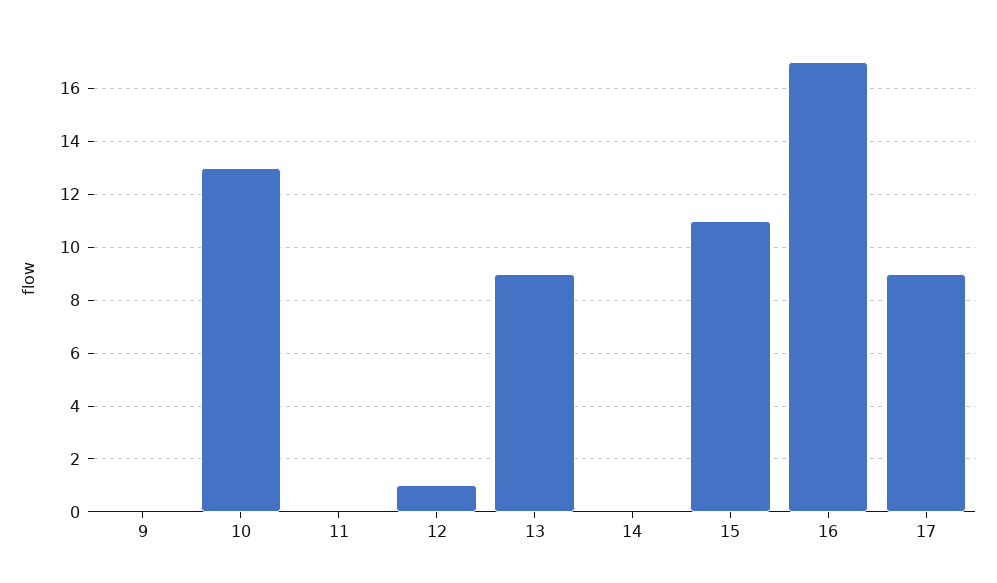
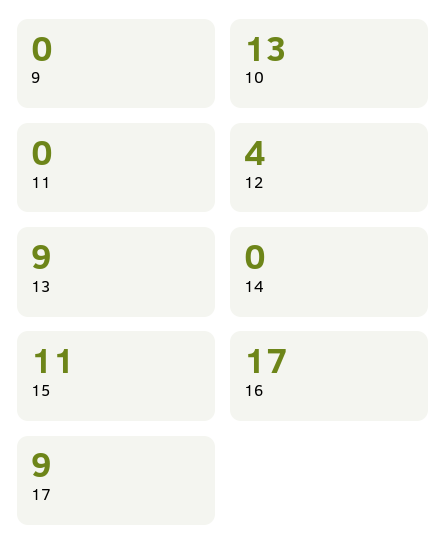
  {
    "9": 0,
    "10": 13,
    "11": 0,
-   "12": 1,
+   "12": 4,
    "13": 9,
    "14": 0,
    "15": 11,
    "16": 17,
    "17": 9
  }

